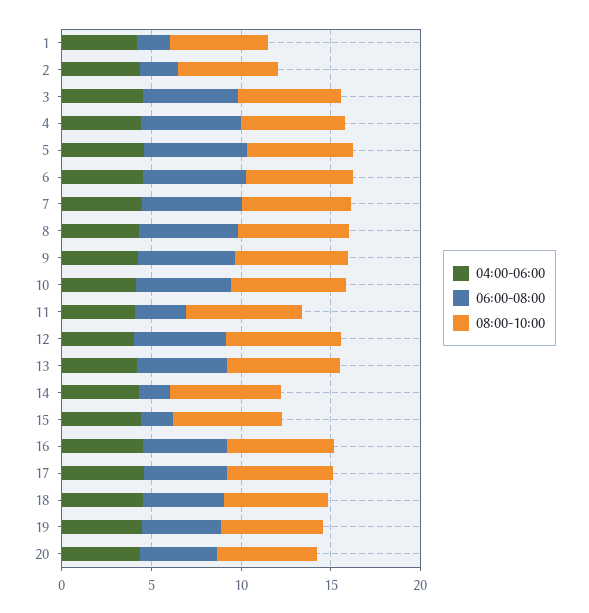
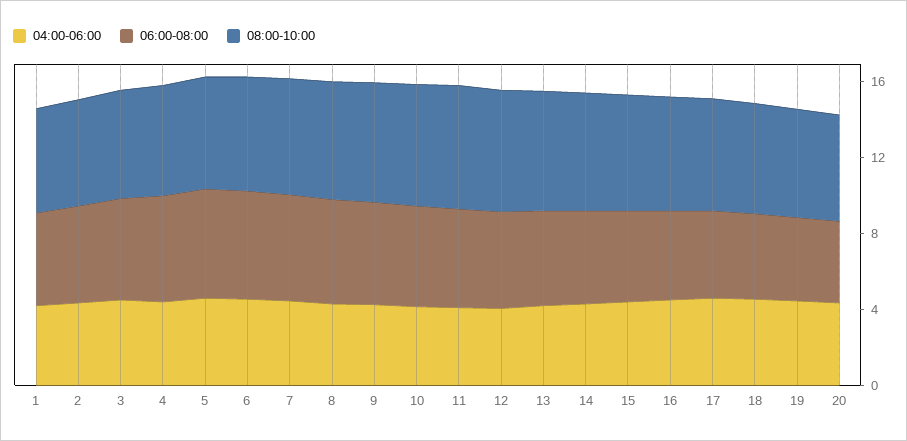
  {
    "04:00-06:00": {
      "1": 4,
      "2": 4,
      "3": 5,
      "4": 4,
      "5": 5,
      "6": 5,
      "7": 4,
      "8": 4,
      "9": 4,
      "10": 4,
      "11": 4,
      "12": 4,
      "13": 4,
      "14": 4,
      "15": 4,
      "16": 5,
      "17": 5,
      "18": 5,
      "19": 4,
      "20": 4
    },
    "06:00-08:00": {
-     "1": 2,
+     "1": 5,
-     "2": 2,
+     "2": 5,
      "3": 5,
      "4": 6,
      "5": 6,
      "6": 6,
      "7": 6,
      "8": 6,
      "9": 5,
      "10": 5,
-     "11": 3,
+     "11": 5,
      "12": 5,
      "13": 5,
-     "14": 2,
+     "14": 5,
-     "15": 2,
+     "15": 5,
      "16": 5,
      "17": 5,
      "18": 5,
      "19": 4,
      "20": 4
    },
    "08:00-10:00": {
      "1": 6,
      "2": 6,
      "3": 6,
      "4": 6,
      "5": 6,
      "6": 6,
      "7": 6,
      "8": 6,
      "9": 6,
      "10": 6,
      "11": 7,
      "12": 6,
      "13": 6,
      "14": 6,
      "15": 6,
      "16": 6,
      "17": 6,
      "18": 6,
      "19": 6,
      "20": 6
    }
  }

